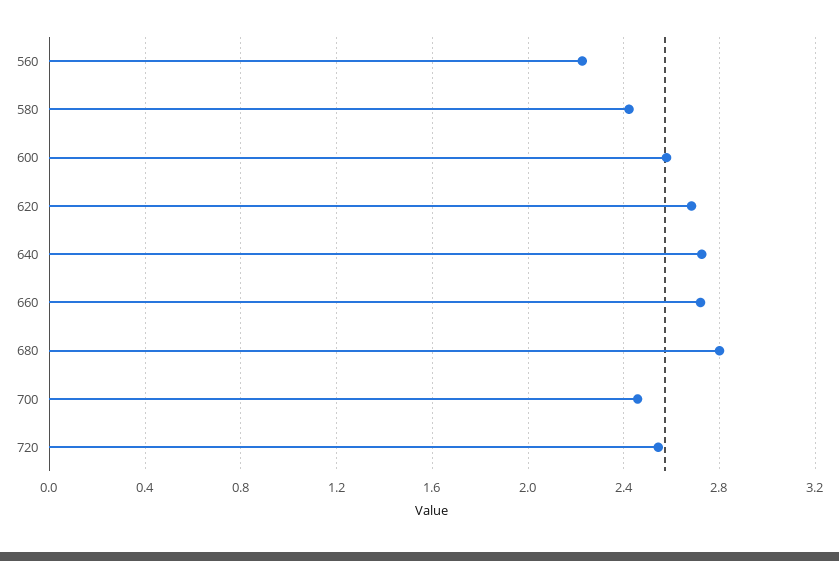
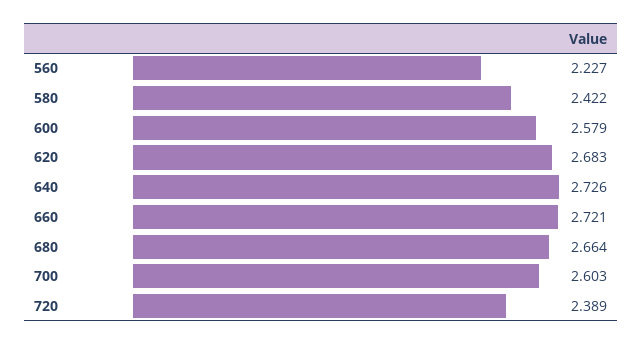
  {
    "560": 2.227,
    "580": 2.422,
    "600": 2.579,
    "620": 2.683,
    "640": 2.726,
    "660": 2.721,
-   "680": 2.8,
+   "680": 2.664,
-   "700": 2.45,
+   "700": 2.603,
-   "720": 2.55
+   "720": 2.389
  }

